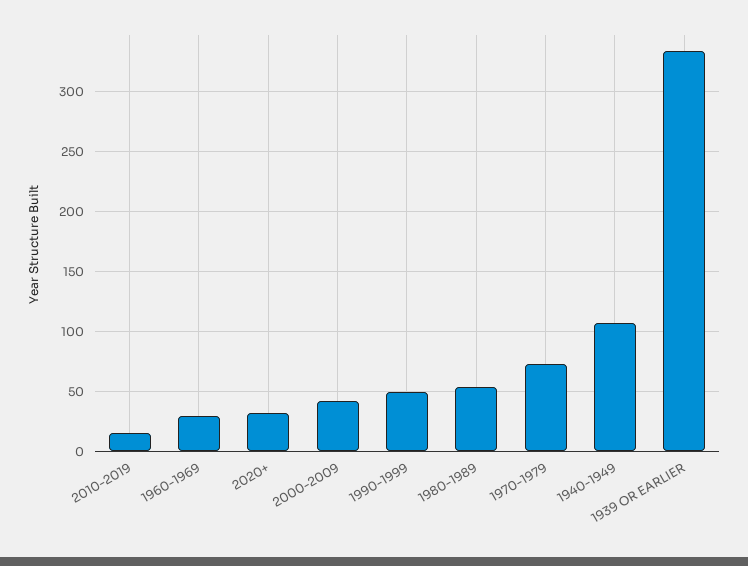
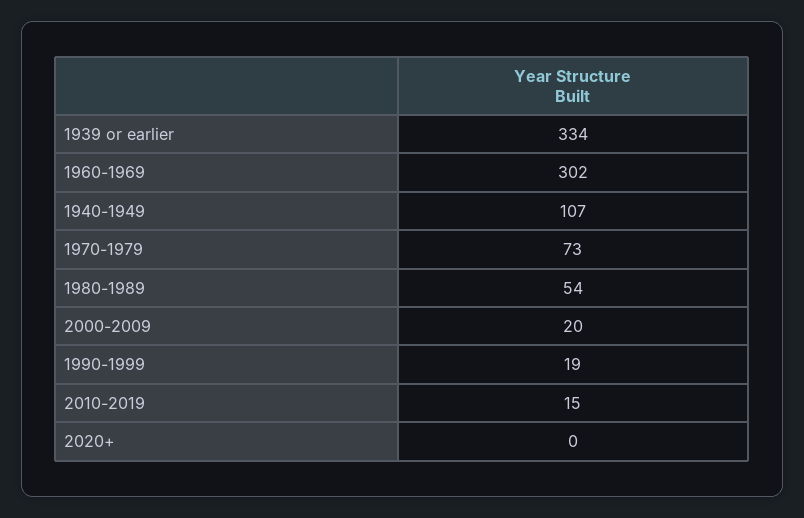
  {
    "2010-2019": 15,
-   "1960-1969": 30,
+   "1960-1969": 302,
-   "2020+": 30,
+   "2020+": 0,
-   "2000-2009": 40,
+   "2000-2009": 20,
-   "1990-1999": 50,
+   "1990-1999": 19,
    "1980-1989": 54,
    "1970-1979": 73,
    "1940-1949": 107,
    "1939 OR EARLIER": 334
  }

